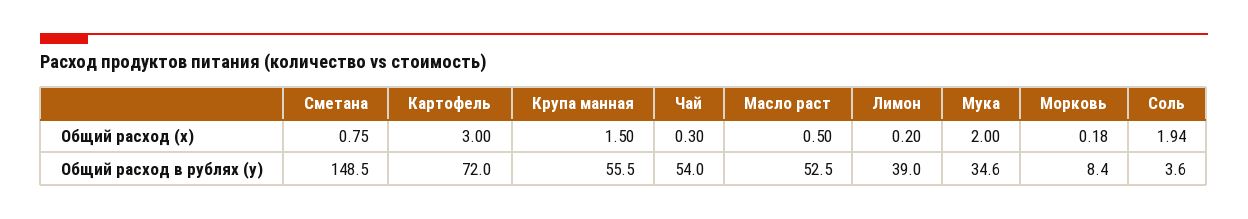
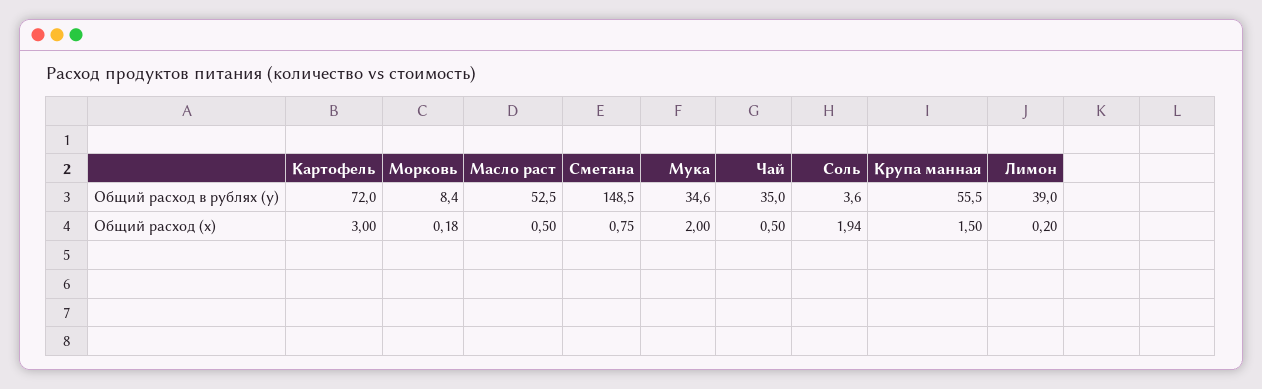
  {
    "Сметана": {
      "Общий расход (x)": 0.75,
      "Общий расход в рублях (y)": 148.5
    },
    "Картофель": {
      "Общий расход (x)": 3,
      "Общий расход в рублях (y)": 72
    },
    "Крупа манная": {
      "Общий расход (x)": 1.5,
      "Общий расход в рублях (y)": 55.5
    },
    "Чай": {
-     "Общий расход (x)": 0.3,
+     "Общий расход (x)": 0.5,
-     "Общий расход в рублях (y)": 54
+     "Общий расход в рублях (y)": 35
    },
    "Масло раст": {
      "Общий расход (x)": 0.5,
      "Общий расход в рублях (y)": 52.5
    },
    "Лимон": {
      "Общий расход (x)": 0.2,
      "Общий расход в рублях (y)": 39
    },
    "Мука": {
      "Общий расход (x)": 2,
      "Общий расход в рублях (y)": 34.6
    },
    "Морковь": {
      "Общий расход (x)": 0.18,
      "Общий расход в рублях (y)": 8.4
    },
    "Соль": {
      "Общий расход (x)": 1.94,
      "Общий расход в рублях (y)": 3.6
    }
  }

